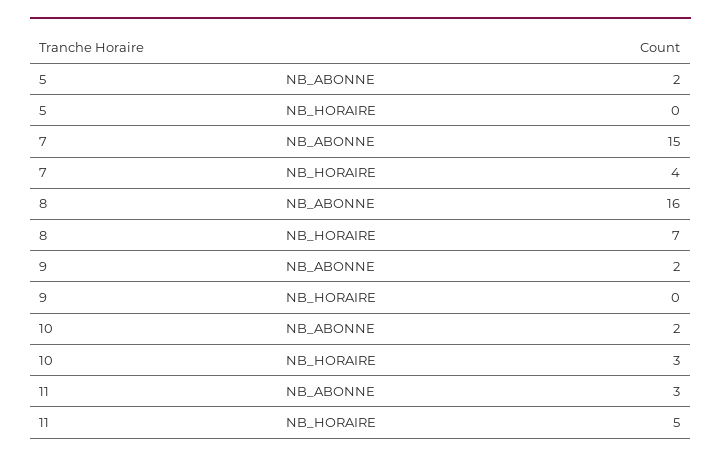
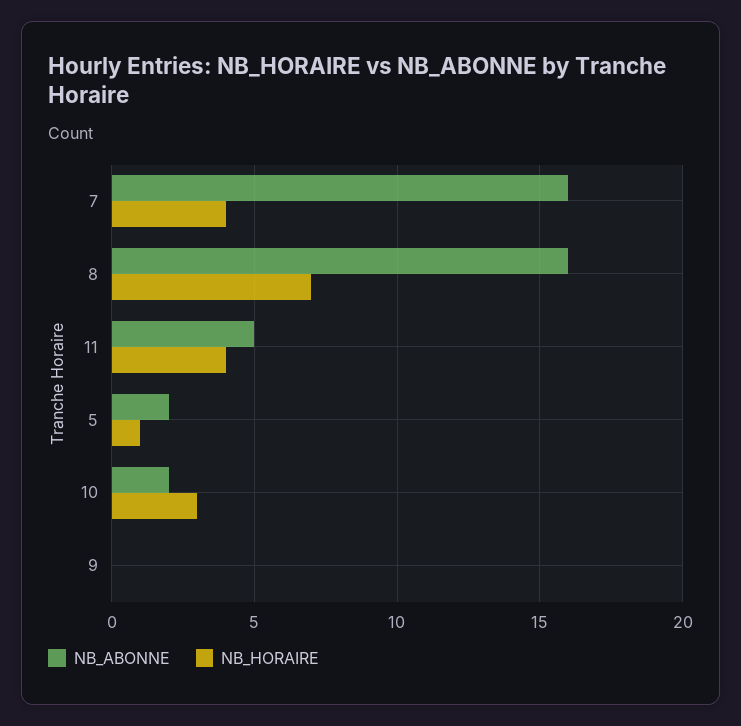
  {
    "NB_ABONNE": {
      "5": 2,
-     "7": 15,
+     "7": 16,
      "8": 16,
-     "9": 2,
+     "9": 0,
      "10": 2,
-     "11": 3
+     "11": 5
    },
    "NB_HORAIRE": {
-     "5": 0,
+     "5": 1,
      "7": 4,
      "8": 7,
      "9": 0,
      "10": 3,
-     "11": 5
+     "11": 4
    }
  }

